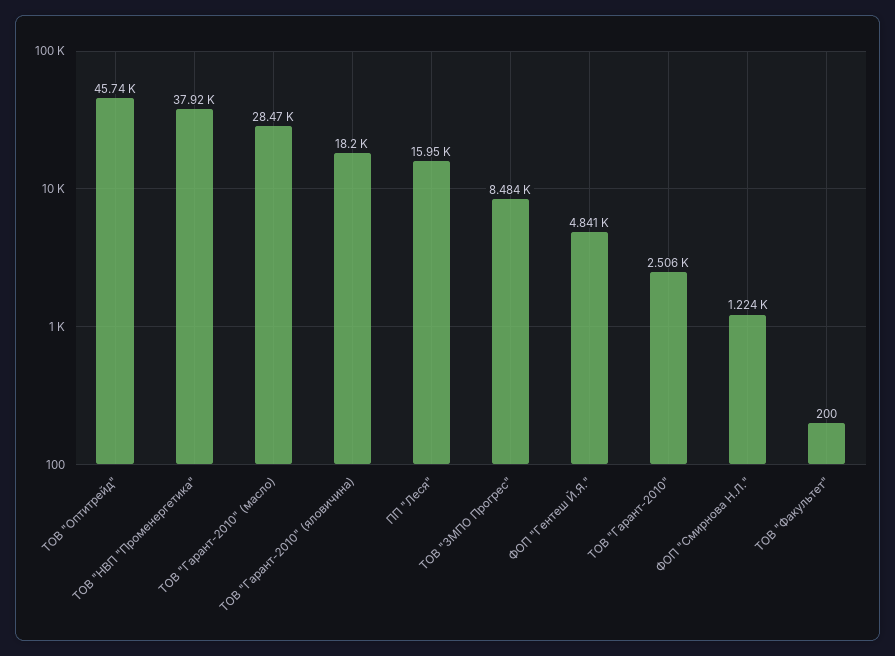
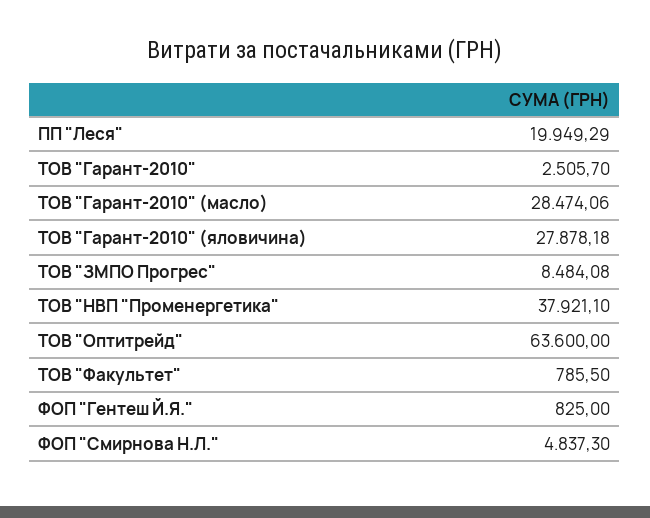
  {
-   "ТОВ \"Оптитрейд\"": 45740,
+   "ТОВ \"Оптитрейд\"": 63600,
    "ТОВ \"НВП \"Променергетика\"": 37921.1,
    "ТОВ \"Гарант-2010\" (масло)": 28474.06,
-   "ТОВ \"Гарант-2010\" (яловичина)": 18200,
+   "ТОВ \"Гарант-2010\" (яловичина)": 27878.18,
-   "ПП \"Леся\"": 15950,
+   "ПП \"Леся\"": 19949.29,
    "ТОВ \"ЗМПО Прогрес\"": 8484.08,
-   "ФОП \"Гентеш Й.Я.\"": 4841,
+   "ФОП \"Гентеш Й.Я.\"": 825,
    "ТОВ \"Гарант-2010\"": 2505.7,
-   "ФОП \"Смирнова Н.Л.\"": 1224,
+   "ФОП \"Смирнова Н.Л.\"": 4837.3,
-   "ТОВ \"Факультет\"": 200
+   "ТОВ \"Факультет\"": 785.5
  }

